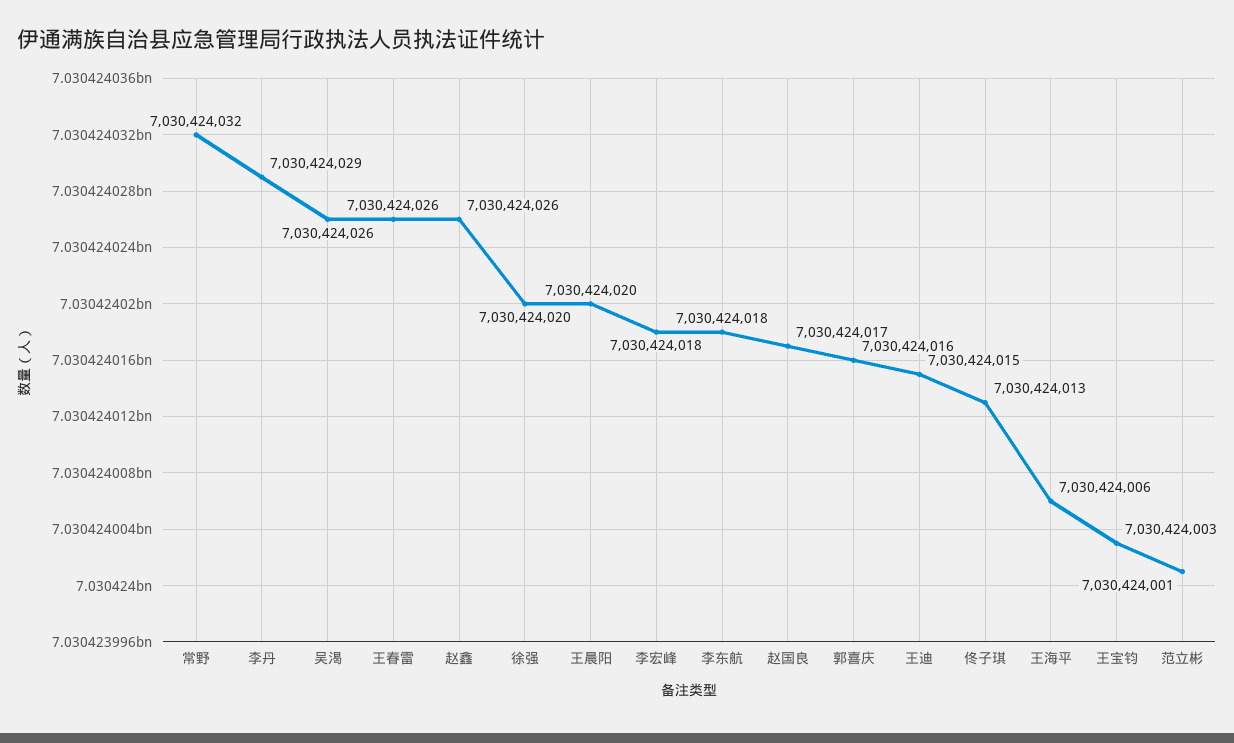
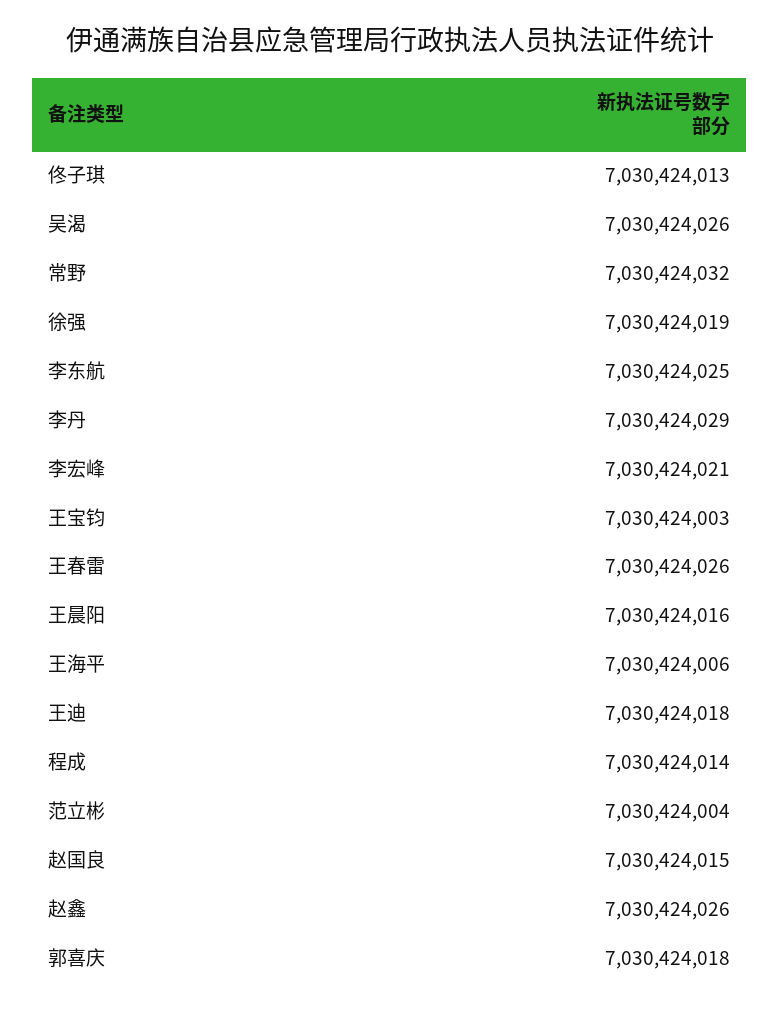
  {
    "常野": 7030424032,
    "李丹": 7030424029,
    "吴渴": 7030424026,
    "王春雷": 7030424026,
    "赵鑫": 7030424026,
-   "徐强": 7030424020,
+   "徐强": 7030424019,
-   "王晨阳": 7030424020,
+   "王晨阳": 7030424016,
-   "李宏峰": 7030424018,
+   "李宏峰": 7030424021,
-   "李东航": 7030424018,
+   "李东航": 7030424025,
-   "赵国良": 7030424017,
+   "赵国良": 7030424015,
-   "郭喜庆": 7030424016,
+   "郭喜庆": 7030424018,
-   "王迪": 7030424015,
+   "王迪": 7030424018,
    "佟子琪": 7030424013,
    "王海平": 7030424006,
    "王宝钧": 7030424003,
-   "范立彬": 7030424001
+   "范立彬": 7030424004,
+   "程成": 7030424014
  }

